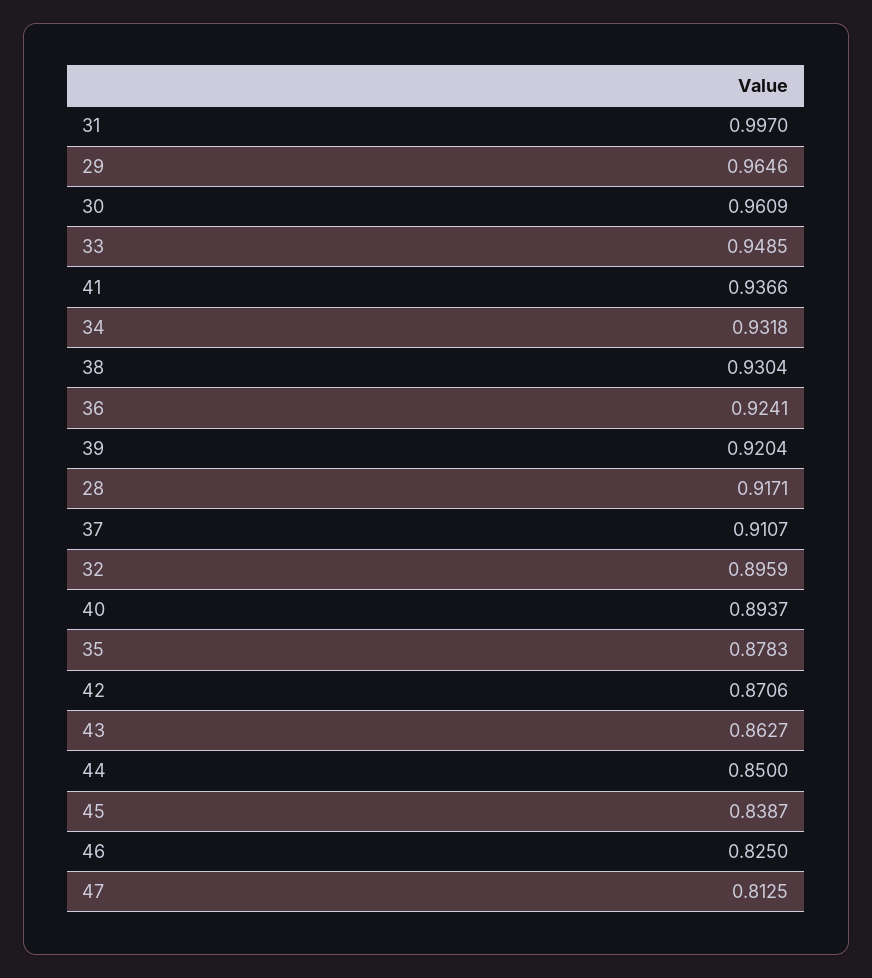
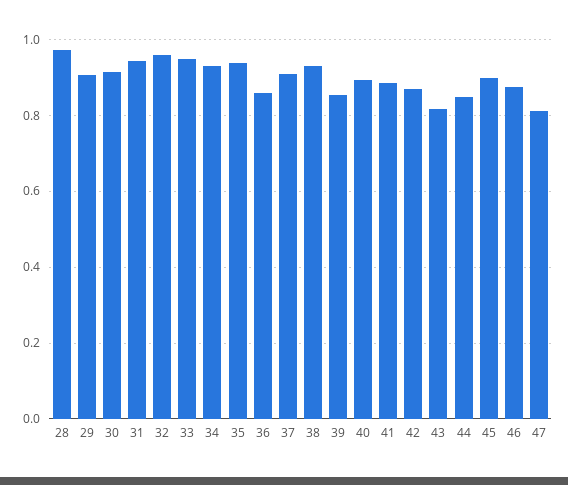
  {
-   "31": 0.997,
+   "31": 0.94,
-   "29": 0.9646,
+   "29": 0.9,
-   "30": 0.9609,
+   "30": 0.92,
    "33": 0.9485,
-   "41": 0.9366,
+   "41": 0.88,
    "34": 0.9318,
    "38": 0.9304,
-   "36": 0.9241,
+   "36": 0.86,
-   "39": 0.9204,
+   "39": 0.86,
-   "28": 0.9171,
+   "28": 0.98,
    "37": 0.9107,
-   "32": 0.8959,
+   "32": 0.96,
    "40": 0.8937,
-   "35": 0.8783,
+   "35": 0.94,
    "42": 0.8706,
-   "43": 0.8627,
+   "43": 0.82,
    "44": 0.85,
-   "45": 0.8387,
+   "45": 0.9,
-   "46": 0.825,
+   "46": 0.88,
    "47": 0.8125
  }

